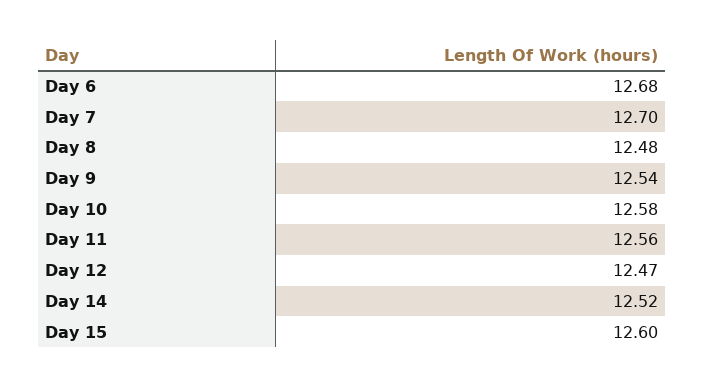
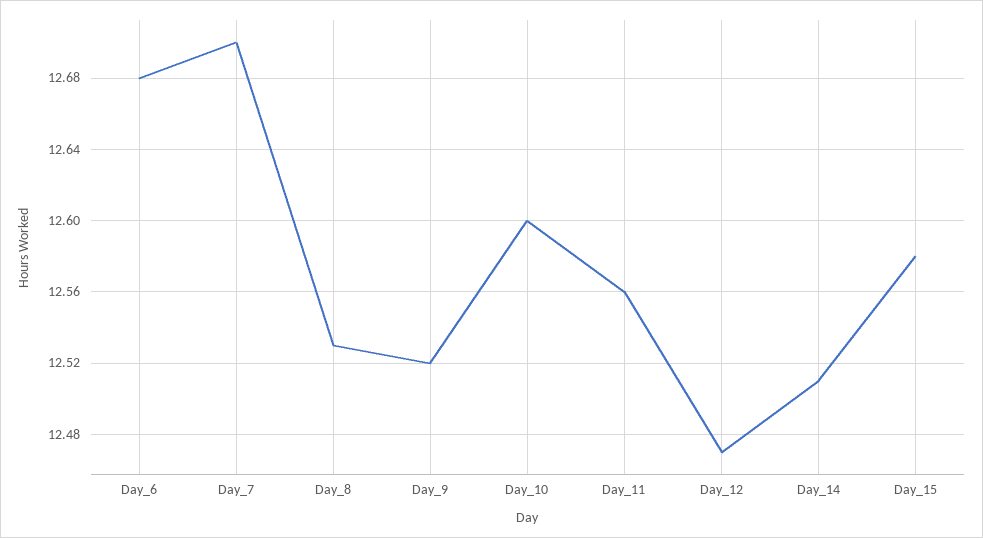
  {
    "Day 6": 12.68,
    "Day 7": 12.7,
-   "Day 8": 12.48,
+   "Day 8": 12.53,
-   "Day 9": 12.54,
+   "Day 9": 12.52,
-   "Day 10": 12.58,
+   "Day 10": 12.6,
    "Day 11": 12.56,
    "Day 12": 12.47,
-   "Day 14": 12.52,
+   "Day 14": 12.51,
-   "Day 15": 12.6
+   "Day 15": 12.58
  }

